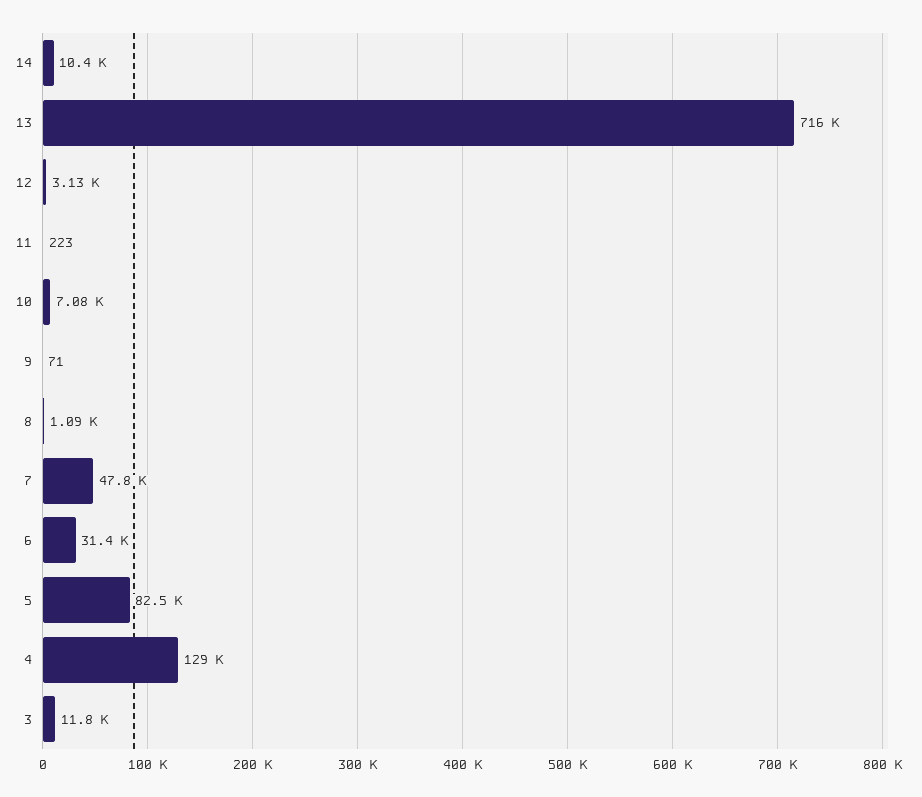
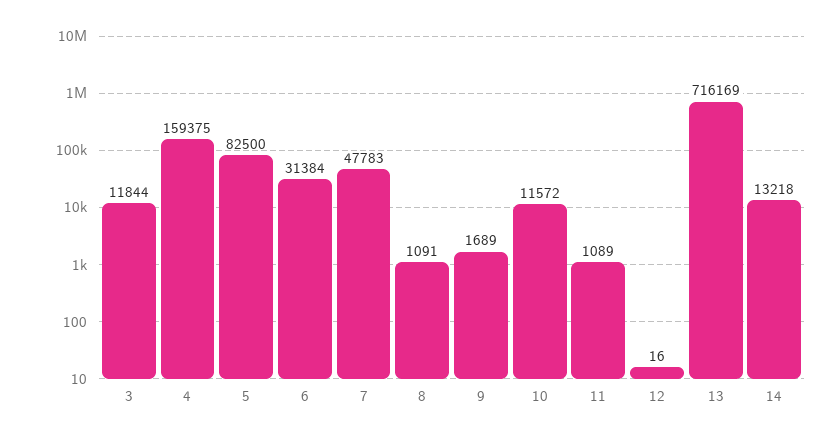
  {
-   "14": 10400,
+   "14": 13218,
    "13": 716169,
-   "12": 3130,
+   "12": 16,
-   "11": 223,
+   "11": 1089,
-   "10": 7080,
+   "10": 11572,
-   "9": 71,
+   "9": 1689,
    "8": 1091,
    "7": 47783,
    "6": 31384,
    "5": 82500,
-   "4": 129000,
+   "4": 159375,
    "3": 11844
  }

